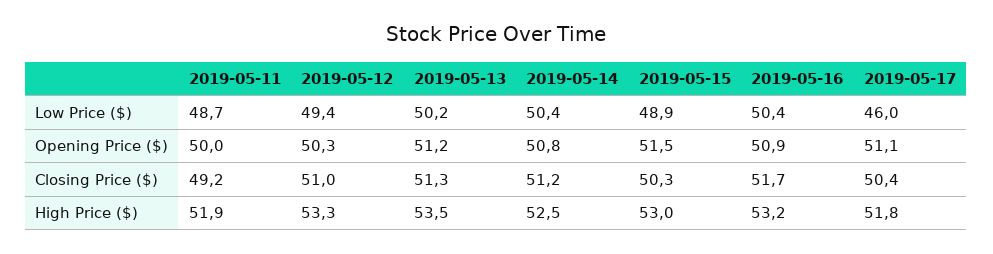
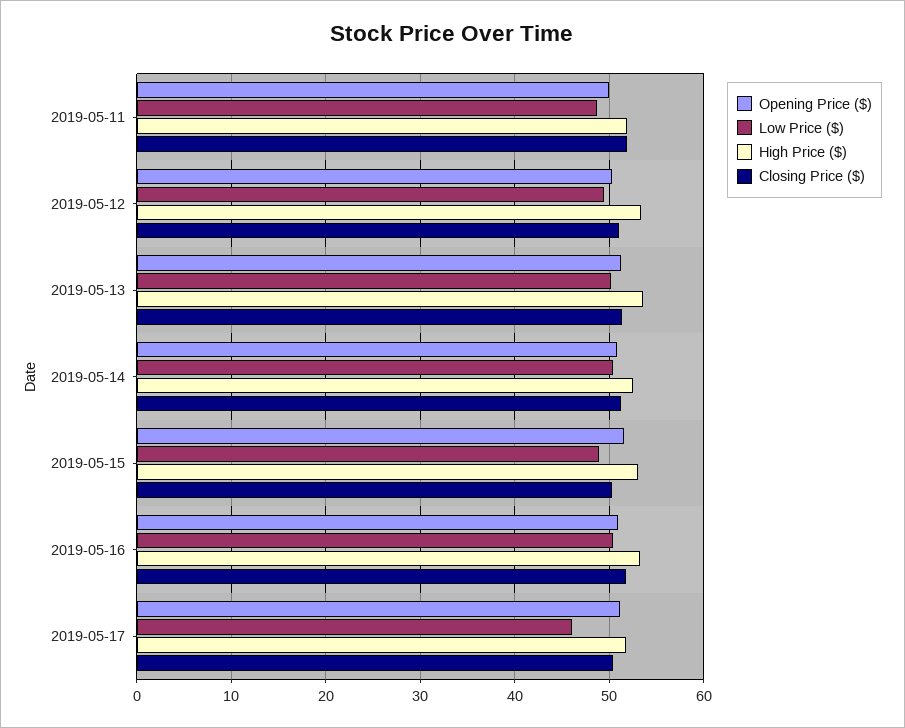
  {
    "Low Price ($)": {
      "2019-05-11": 48.7,
      "2019-05-12": 49.4,
      "2019-05-13": 50.2,
      "2019-05-14": 50.4,
      "2019-05-15": 48.9,
      "2019-05-16": 50.4,
      "2019-05-17": 46
    },
    "Opening Price ($)": {
      "2019-05-11": 50,
      "2019-05-12": 50.3,
      "2019-05-13": 51.2,
      "2019-05-14": 50.8,
      "2019-05-15": 51.5,
      "2019-05-16": 50.9,
      "2019-05-17": 51.1
    },
    "Closing Price ($)": {
-     "2019-05-11": 49.2,
+     "2019-05-11": 52,
      "2019-05-12": 51,
      "2019-05-13": 51.3,
      "2019-05-14": 51.2,
      "2019-05-15": 50.3,
      "2019-05-16": 51.7,
      "2019-05-17": 50.4
    },
    "High Price ($)": {
      "2019-05-11": 51.9,
      "2019-05-12": 53.3,
      "2019-05-13": 53.5,
      "2019-05-14": 52.5,
      "2019-05-15": 53,
      "2019-05-16": 53.2,
      "2019-05-17": 51.8
    }
  }

